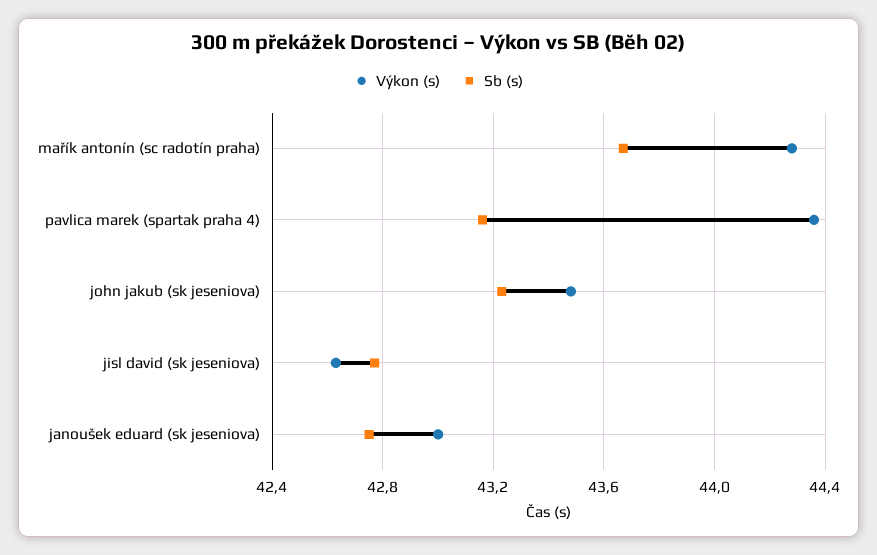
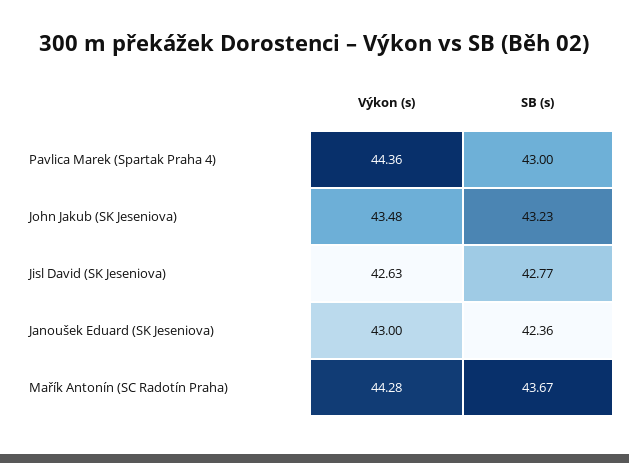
  {
    "Výkon (s)": {
      "mařík antonín (sc radotín praha)": 44.28,
      "pavlica marek (spartak praha 4)": 44.36,
      "john jakub (sk jeseniova)": 43.48,
      "jisl david (sk jeseniova)": 42.63,
      "janoušek eduard (sk jeseniova)": 43
    },
    "Sb (s)": {
      "mařík antonín (sc radotín praha)": 43.67,
-     "pavlica marek (spartak praha 4)": 43.15,
+     "pavlica marek (spartak praha 4)": 43,
      "john jakub (sk jeseniova)": 43.23,
      "jisl david (sk jeseniova)": 42.77,
-     "janoušek eduard (sk jeseniova)": 42.75
+     "janoušek eduard (sk jeseniova)": 42.36
    }
  }

